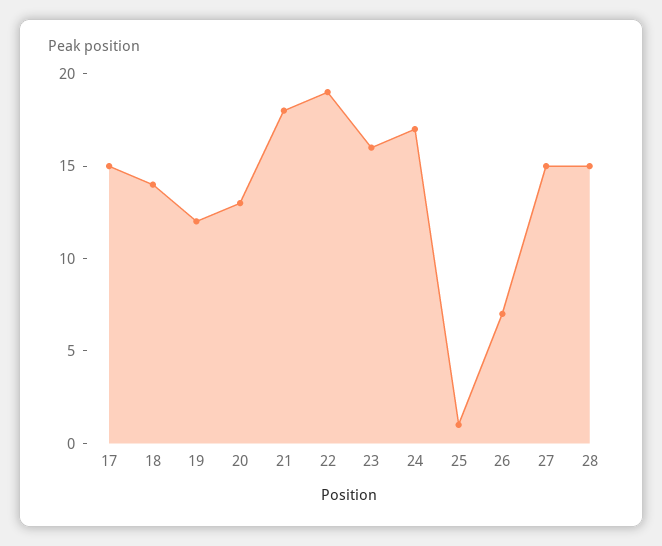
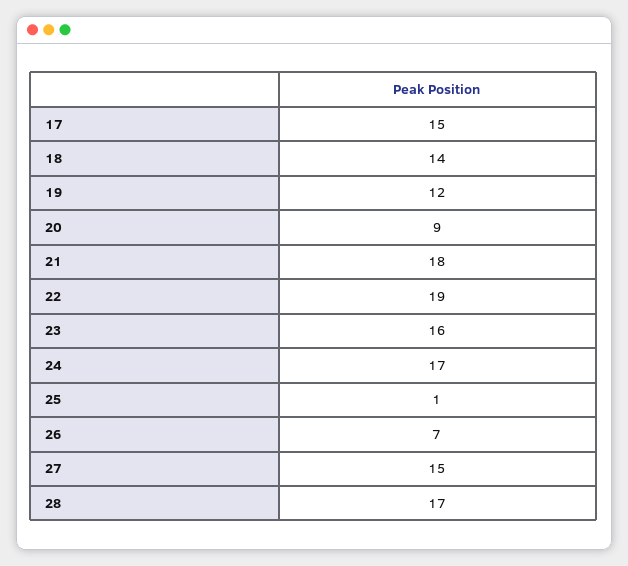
  {
    "17": 15,
    "18": 14,
    "19": 12,
-   "20": 13,
+   "20": 9,
    "21": 18,
    "22": 19,
    "23": 16,
    "24": 17,
    "25": 1,
    "26": 7,
    "27": 15,
-   "28": 15
+   "28": 17
  }

